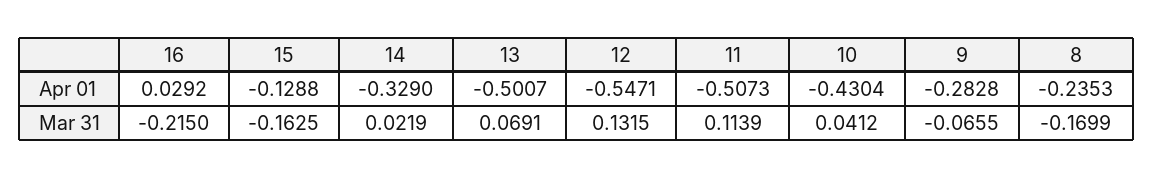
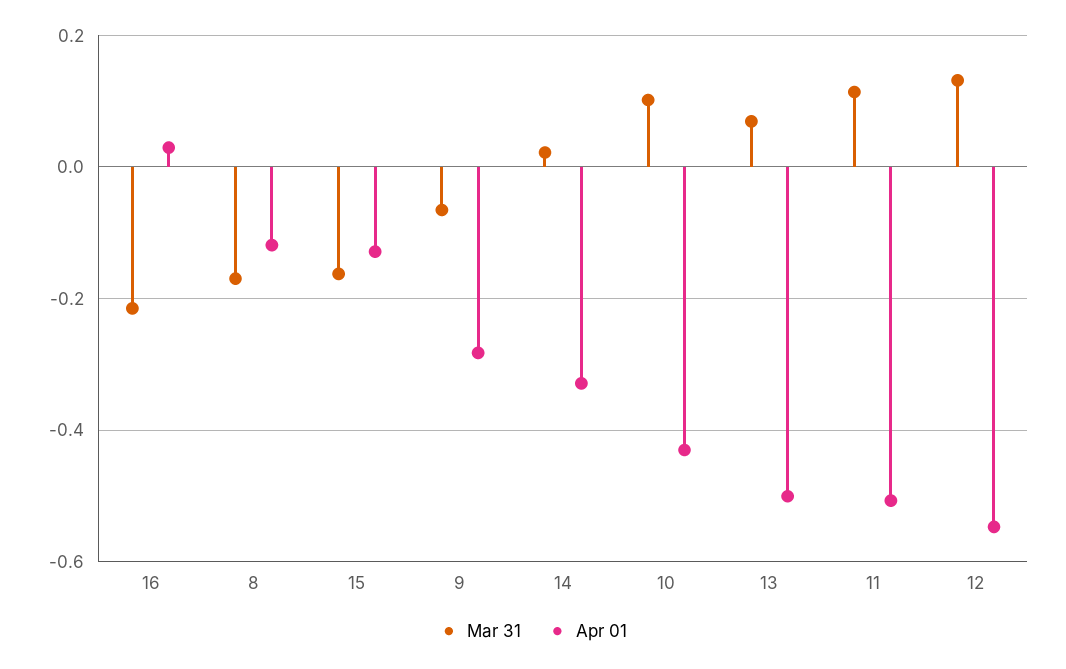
  {
    "Apr 01": {
      "16": 0.0292,
      "15": -0.1288,
      "14": -0.329,
      "13": -0.5007,
      "12": -0.5471,
      "11": -0.5073,
      "10": -0.4304,
      "9": -0.2828,
-     "8": -0.2353
+     "8": -0.12
    },
    "Mar 31": {
      "16": -0.215,
      "15": -0.1625,
      "14": 0.0219,
      "13": 0.0691,
      "12": 0.1315,
      "11": 0.1139,
-     "10": 0.0412,
+     "10": 0.1,
      "9": -0.0655,
      "8": -0.1699
    }
  }

